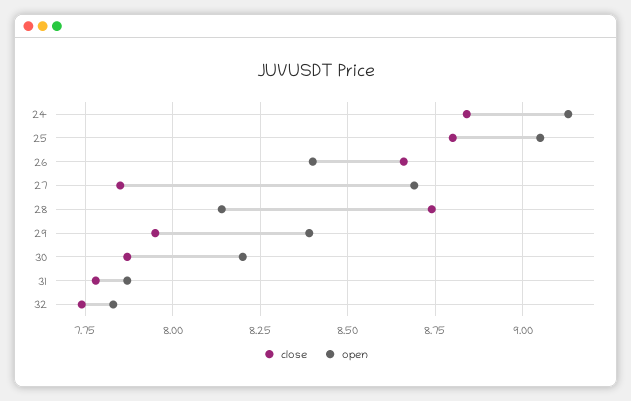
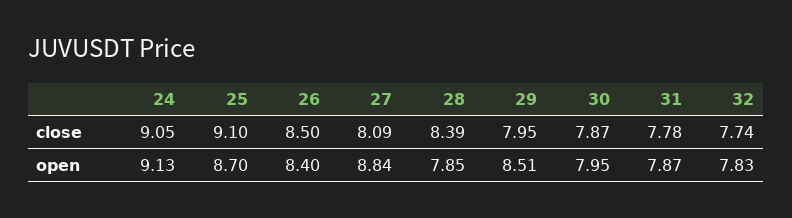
  {
    "close": {
-     "24": 8.85,
+     "24": 9.05,
-     "25": 8.8,
+     "25": 9.1,
-     "26": 8.65,
+     "26": 8.5,
-     "27": 7.85,
+     "27": 8.09,
-     "28": 8.75,
+     "28": 8.39,
      "29": 7.95,
      "30": 7.87,
      "31": 7.78,
      "32": 7.74
    },
    "open": {
      "24": 9.13,
-     "25": 9.05,
+     "25": 8.7,
      "26": 8.4,
-     "27": 8.7,
+     "27": 8.84,
-     "28": 8.15,
+     "28": 7.85,
-     "29": 8.4,
+     "29": 8.51,
-     "30": 8.2,
+     "30": 7.95,
      "31": 7.87,
      "32": 7.83
    }
  }

